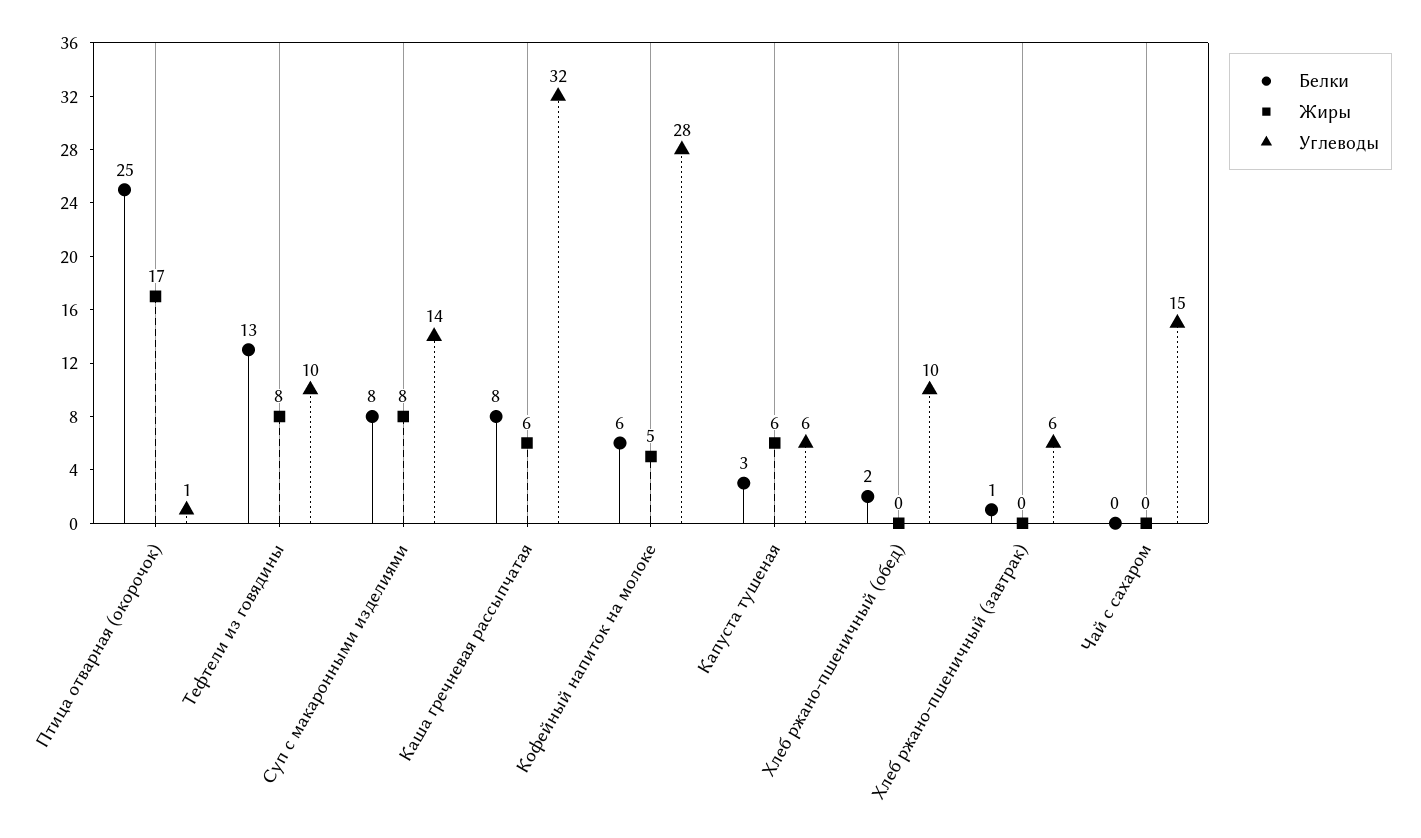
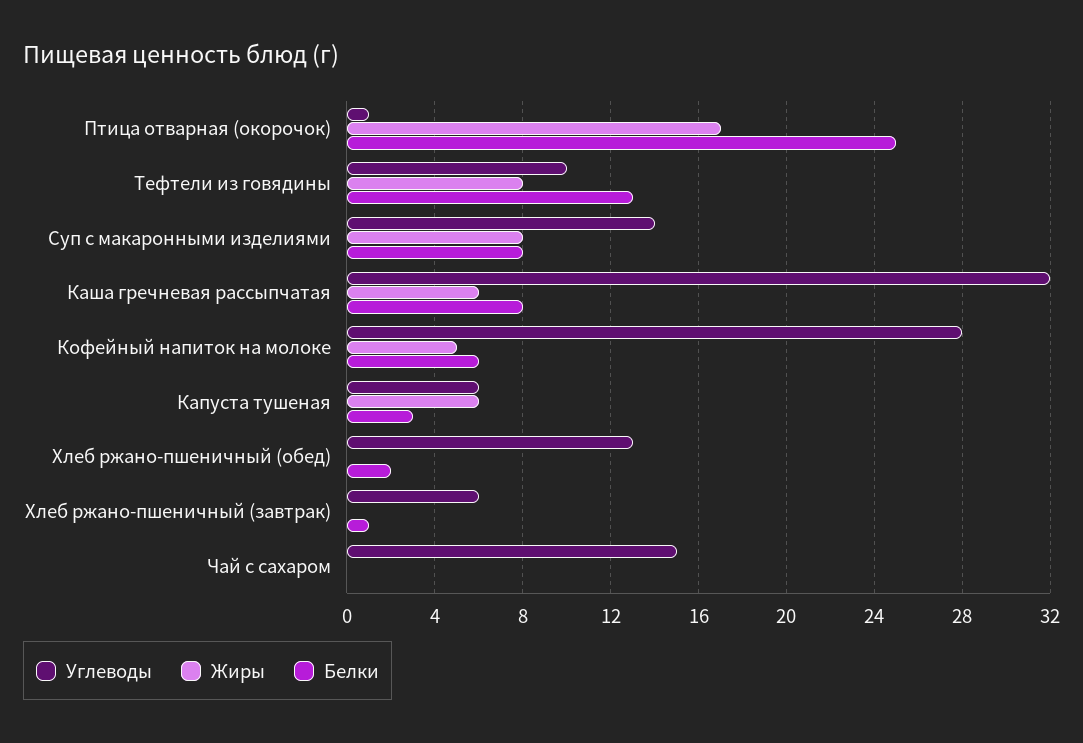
  {
    "Белки": {
      "Птица отварная (окорочок)": 25,
      "Тефтели из говядины": 13,
      "Суп с макаронными изделиями": 8,
      "Каша гречневая рассыпчатая": 8,
      "Кофейный напиток на молоке": 6,
      "Капуста тушеная": 3,
      "Хлеб ржано-пшеничный (обед)": 2,
      "Хлеб ржано-пшеничный (завтрак)": 1,
      "Чай с сахаром": 0
    },
    "Жиры": {
      "Птица отварная (окорочок)": 17,
      "Тефтели из говядины": 8,
      "Суп с макаронными изделиями": 8,
      "Каша гречневая рассыпчатая": 6,
      "Кофейный напиток на молоке": 5,
      "Капуста тушеная": 6,
      "Хлеб ржано-пшеничный (обед)": 0,
      "Хлеб ржано-пшеничный (завтрак)": 0,
      "Чай с сахаром": 0
    },
    "Углеводы": {
      "Птица отварная (окорочок)": 1,
      "Тефтели из говядины": 10,
      "Суп с макаронными изделиями": 14,
      "Каша гречневая рассыпчатая": 32,
      "Кофейный напиток на молоке": 28,
      "Капуста тушеная": 6,
-     "Хлеб ржано-пшеничный (обед)": 10,
+     "Хлеб ржано-пшеничный (обед)": 13,
      "Хлеб ржано-пшеничный (завтрак)": 6,
      "Чай с сахаром": 15
    }
  }

